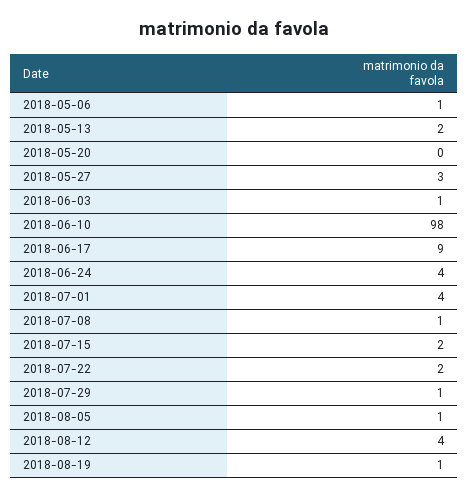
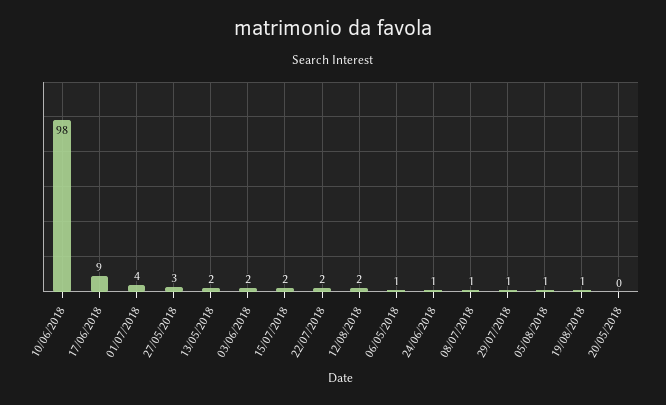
  {
    "2018-05-06": 1,
    "2018-05-13": 2,
    "2018-05-20": 0,
    "2018-05-27": 3,
-   "2018-06-03": 1,
+   "2018-06-03": 2,
    "2018-06-10": 98,
    "2018-06-17": 9,
-   "2018-06-24": 4,
+   "2018-06-24": 1,
    "2018-07-01": 4,
    "2018-07-08": 1,
    "2018-07-15": 2,
    "2018-07-22": 2,
    "2018-07-29": 1,
    "2018-08-05": 1,
-   "2018-08-12": 4,
+   "2018-08-12": 2,
    "2018-08-19": 1
  }

